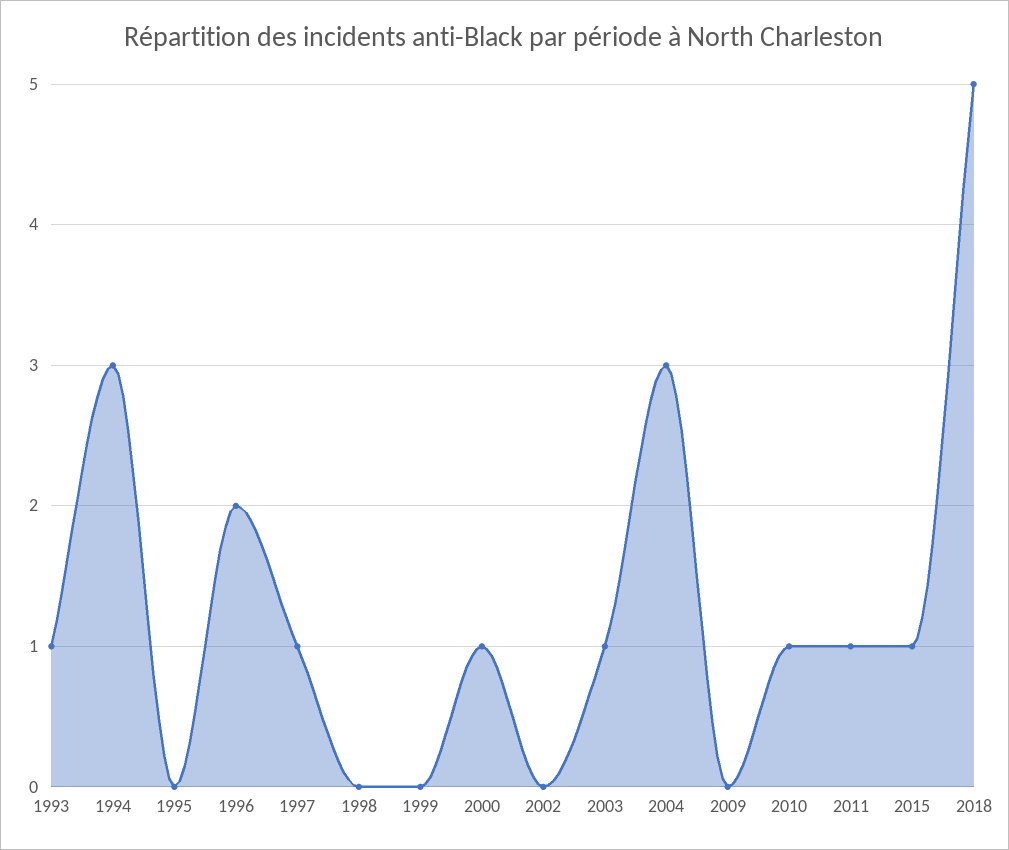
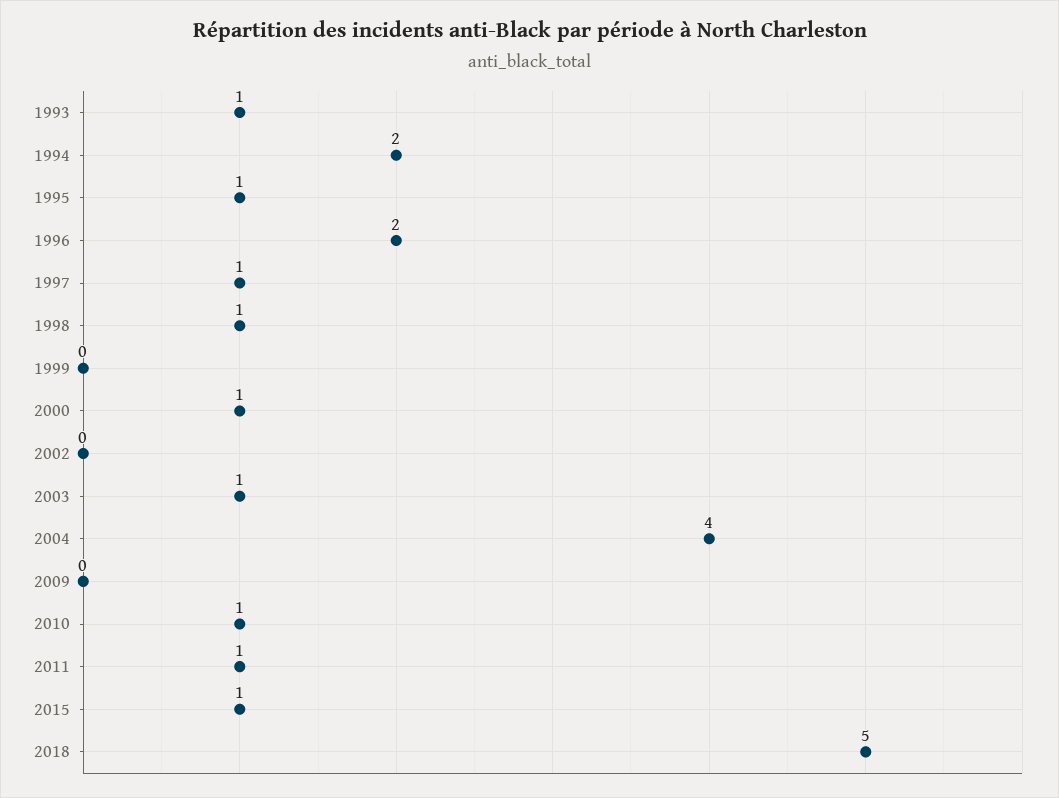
  {
    "1993": 1,
-   "1994": 3,
+   "1994": 2,
-   "1995": 0,
+   "1995": 1,
    "1996": 2,
    "1997": 1,
-   "1998": 0,
+   "1998": 1,
    "1999": 0,
    "2000": 1,
    "2002": 0,
    "2003": 1,
-   "2004": 3,
+   "2004": 4,
    "2009": 0,
    "2010": 1,
    "2011": 1,
    "2015": 1,
    "2018": 5
  }

